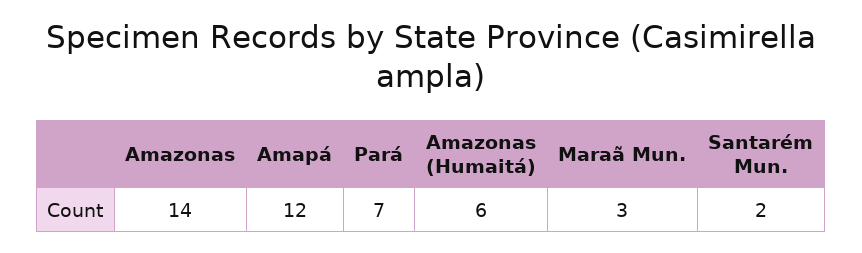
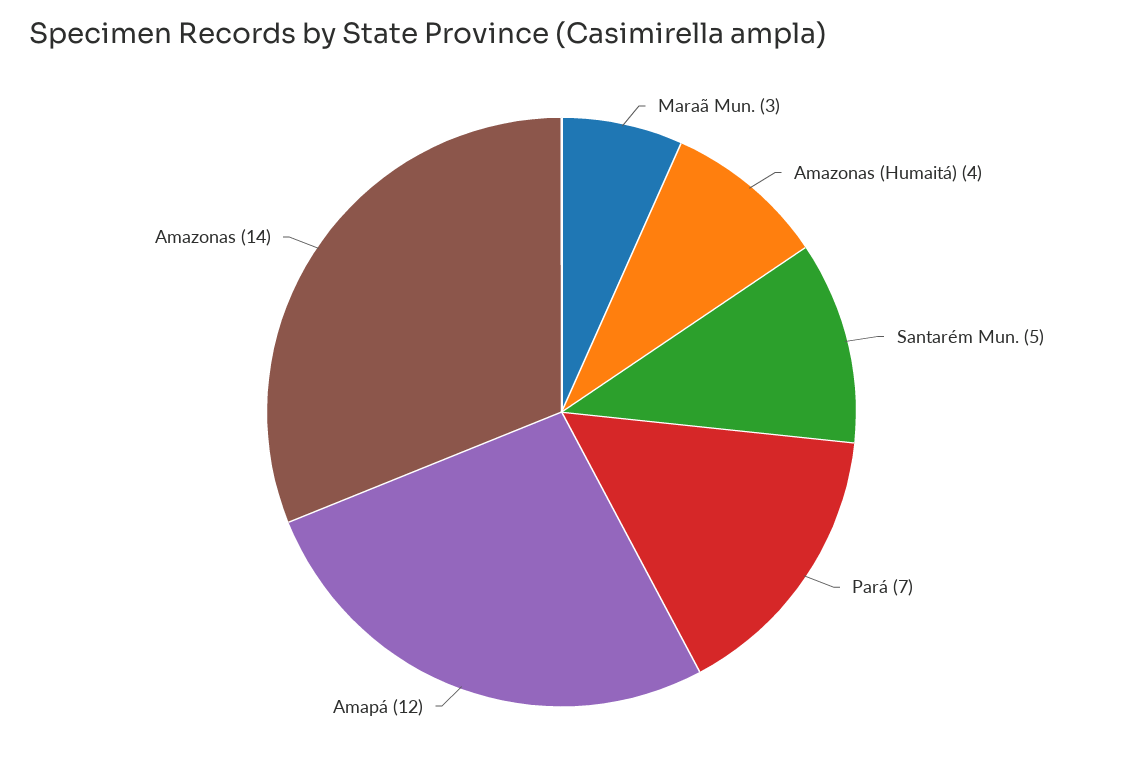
  {
    "Amazonas": 14,
    "Amapá": 12,
    "Pará": 7,
-   "Amazonas (Humaitá)": 6,
+   "Amazonas (Humaitá)": 4,
    "Maraã Mun.": 3,
-   "Santarém Mun.": 2
+   "Santarém Mun.": 5
  }

